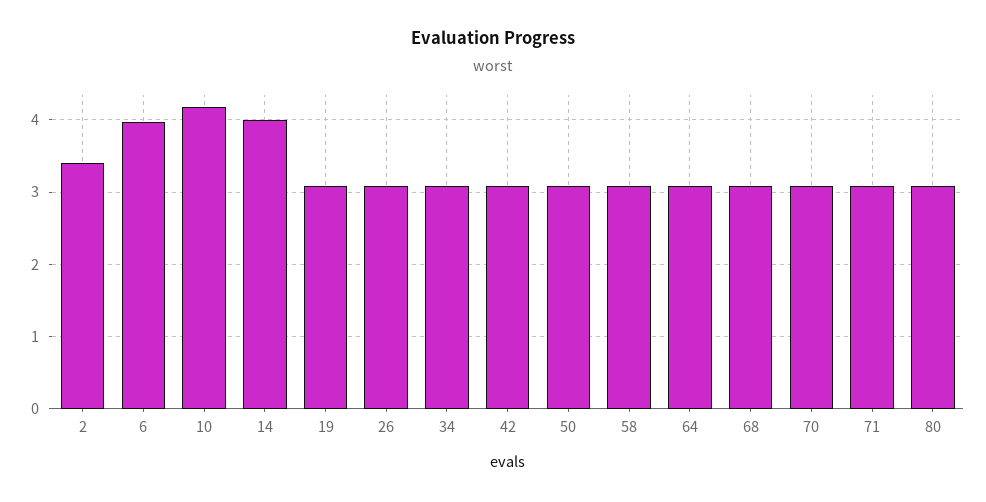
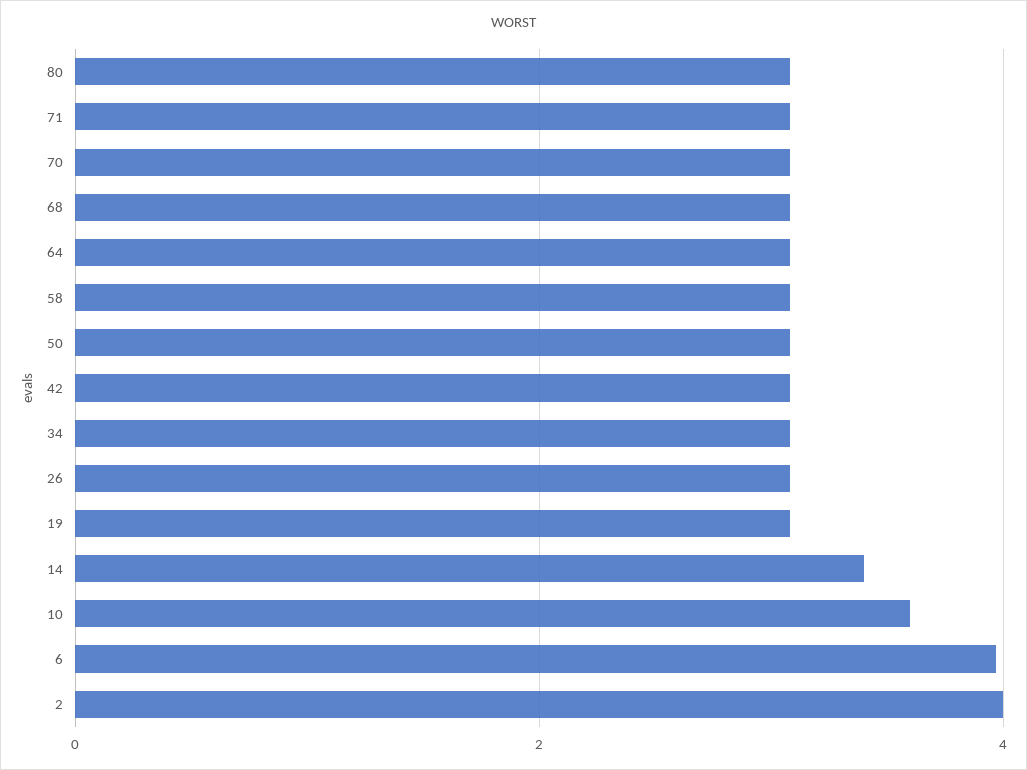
  {
-   "2": 3.4,
+   "2": 4,
    "6": 4,
-   "10": 4.2,
+   "10": 3.6,
-   "14": 4,
+   "14": 3.4,
    "19": 3.1,
    "26": 3.1,
    "34": 3.1,
    "42": 3.1,
    "50": 3.1,
    "58": 3.1,
    "64": 3.1,
    "68": 3.1,
    "70": 3.1,
    "71": 3.1,
    "80": 3.1
  }

